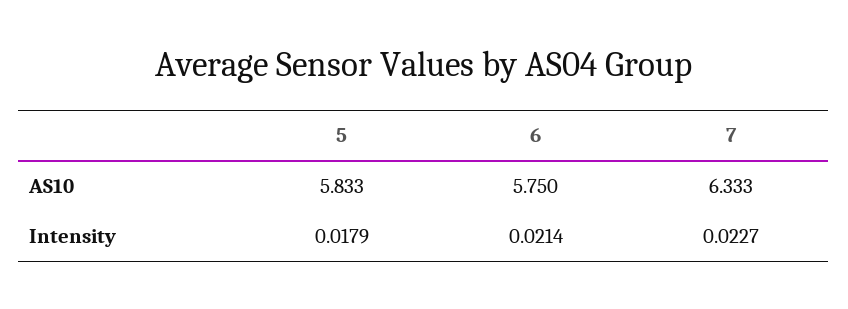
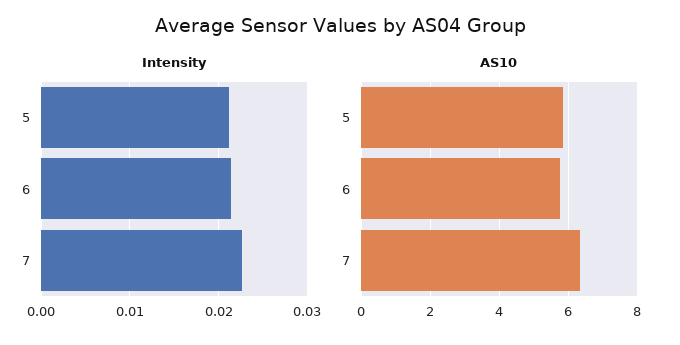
  {
    "AS10": {
      "5": 5.833,
      "6": 5.75,
      "7": 6.333
    },
    "Intensity": {
-     "5": 0.0179,
+     "5": 0.021,
      "6": 0.0214,
      "7": 0.0227
    }
  }

